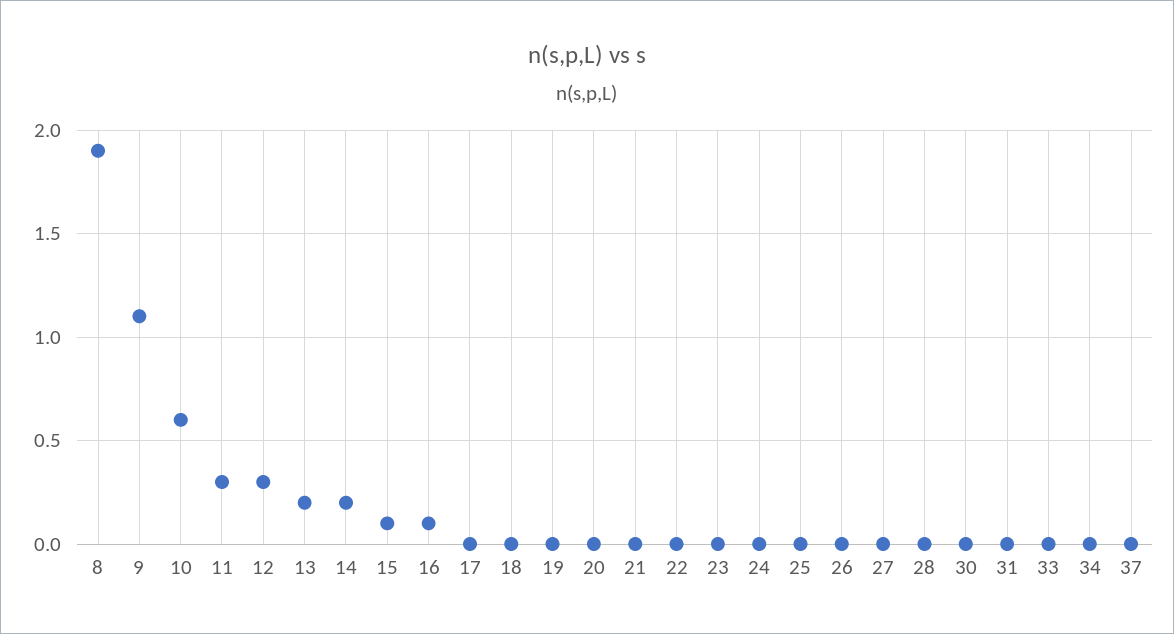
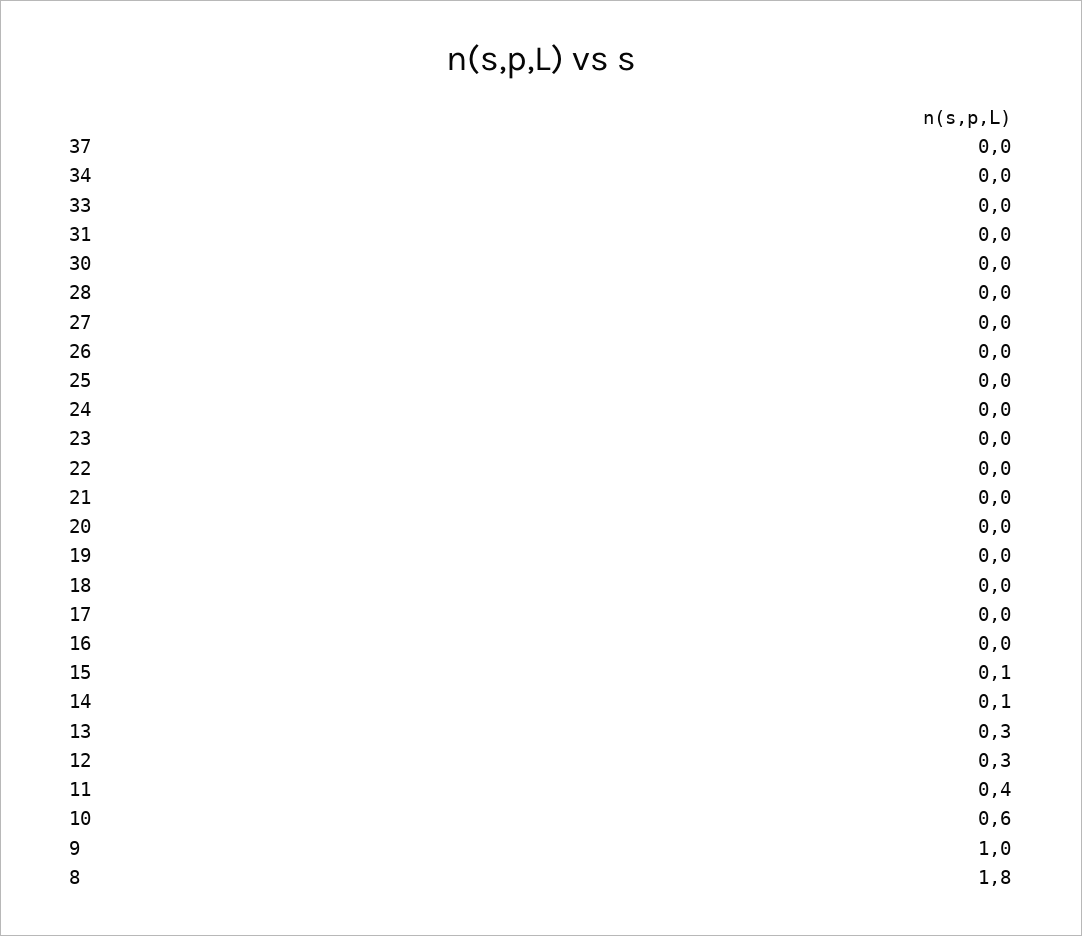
  {
-   "8": 1.9,
+   "8": 1.8,
-   "9": 1.1,
+   "9": 1,
    "10": 0.6,
-   "11": 0.3,
+   "11": 0.4,
    "12": 0.3,
-   "13": 0.2,
+   "13": 0.3,
-   "14": 0.2,
+   "14": 0.1,
    "15": 0.1,
-   "16": 0.1,
+   "16": 0,
    "17": 0,
    "18": 0,
    "19": 0,
    "20": 0,
    "21": 0,
    "22": 0,
    "23": 0,
    "24": 0,
    "25": 0,
    "26": 0,
    "27": 0,
    "28": 0,
    "30": 0,
    "31": 0,
    "33": 0,
    "34": 0,
    "37": 0
  }

